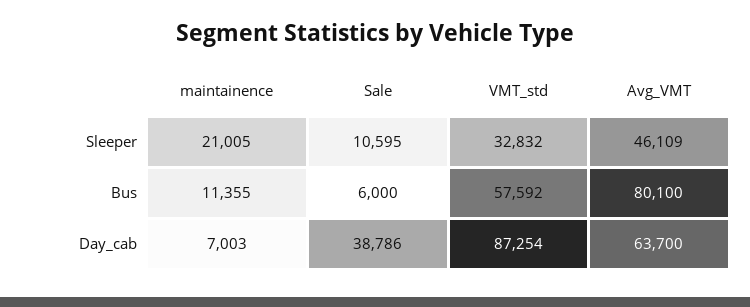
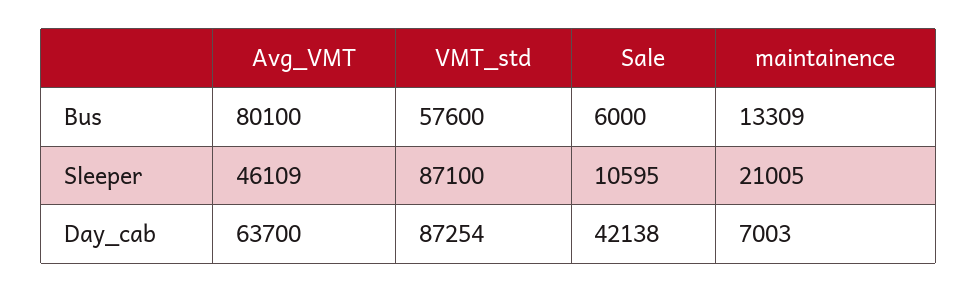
  {
    "maintainence": {
      "Sleeper": 21005,
-     "Bus": 11355,
+     "Bus": 13309,
      "Day_cab": 7003
    },
    "Sale": {
      "Sleeper": 10595,
      "Bus": 6000,
-     "Day_cab": 38786
+     "Day_cab": 42138
    },
    "VMT_std": {
-     "Sleeper": 32832,
+     "Sleeper": 87100,
-     "Bus": 57592,
+     "Bus": 57600,
      "Day_cab": 87254
    },
    "Avg_VMT": {
      "Sleeper": 46109,
      "Bus": 80100,
      "Day_cab": 63700
    }
  }

